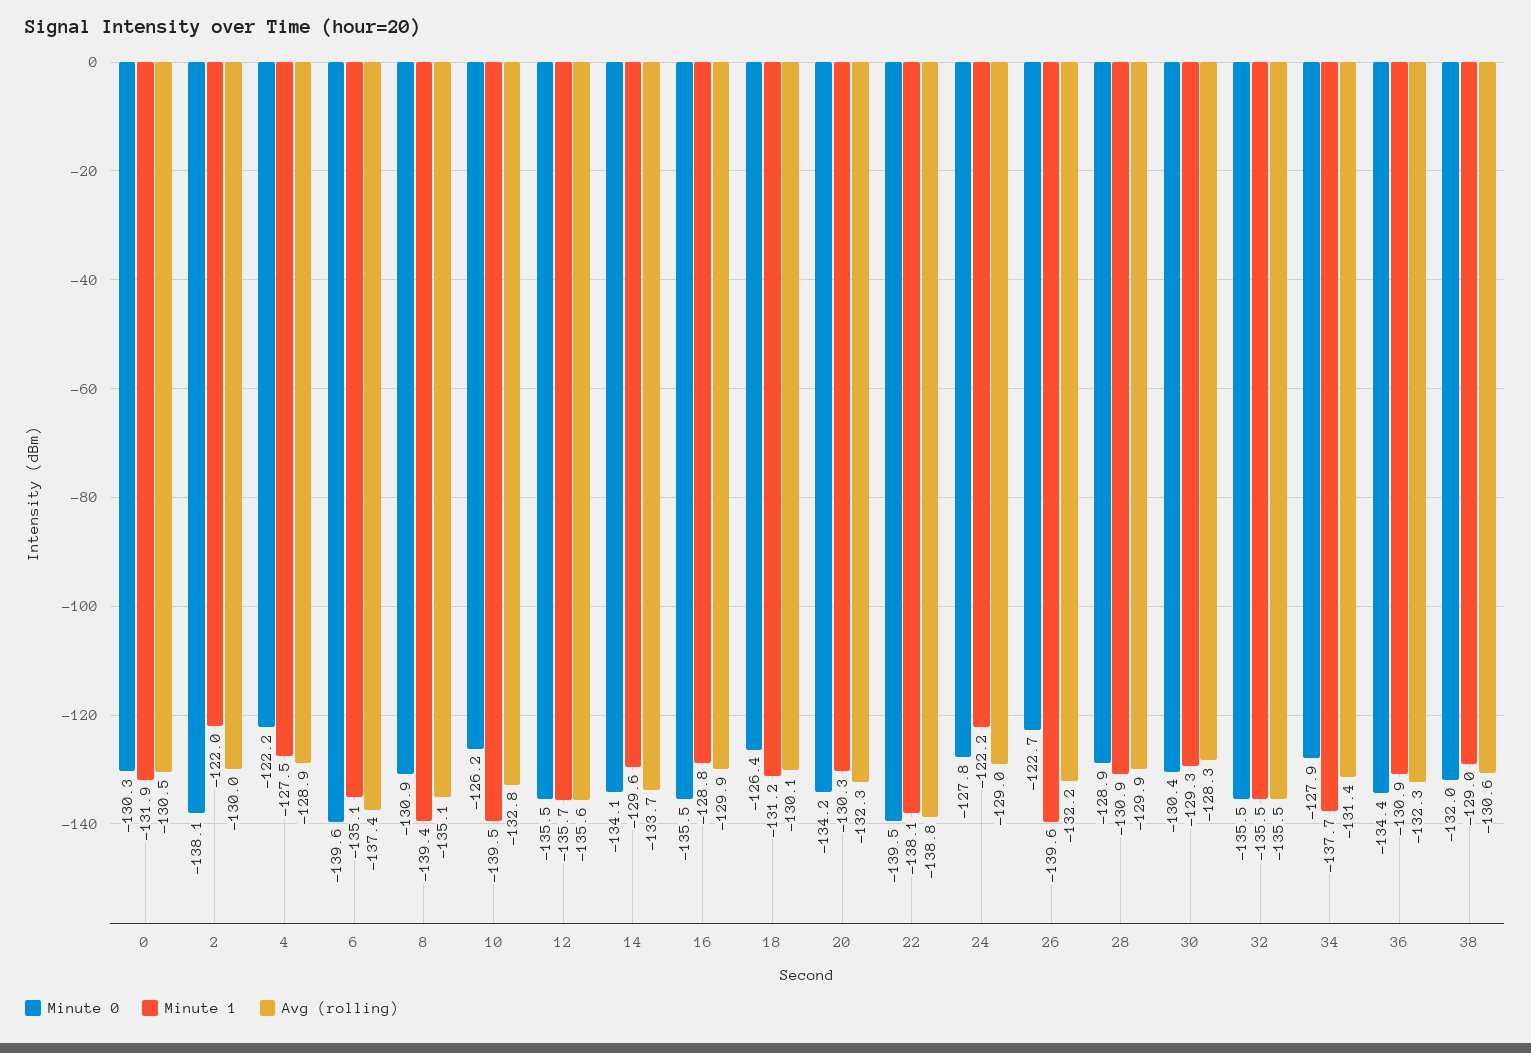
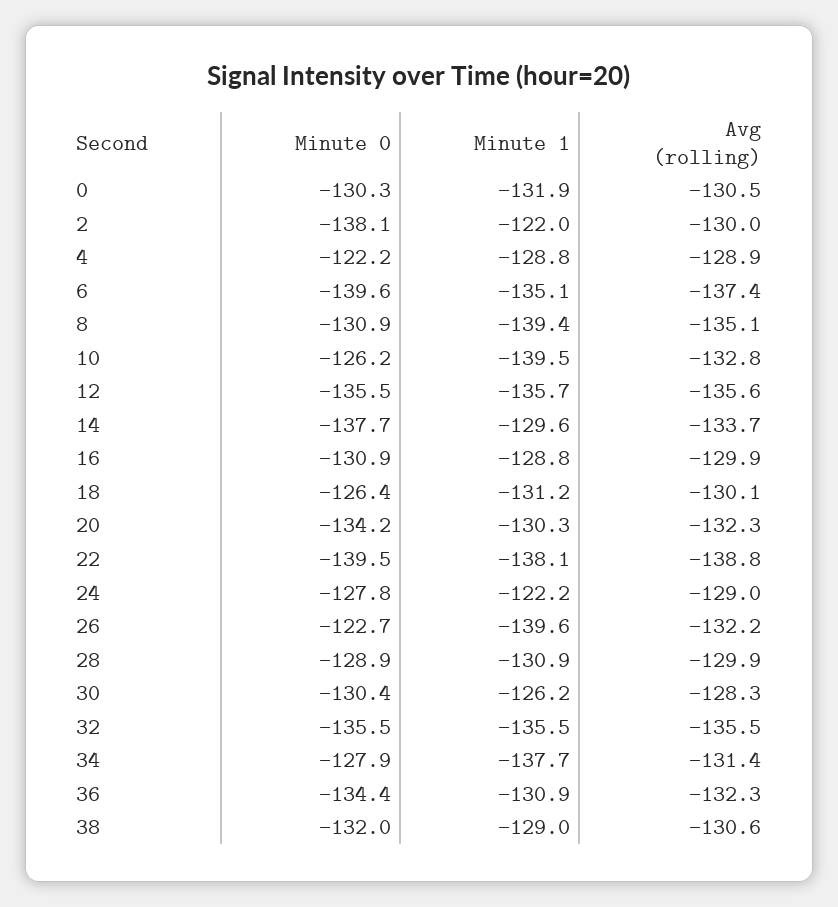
  {
    "Minute 0": {
      "0": -130.3,
      "2": -138.1,
      "4": -122.2,
      "6": -139.6,
      "8": -130.9,
      "10": -126.2,
      "12": -135.5,
-     "14": -134.1,
+     "14": -137.7,
-     "16": -135.5,
+     "16": -130.9,
      "18": -126.4,
      "20": -134.2,
      "22": -139.5,
      "24": -127.8,
      "26": -122.7,
      "28": -128.9,
      "30": -130.4,
      "32": -135.5,
      "34": -127.9,
      "36": -134.4,
      "38": -132
    },
    "Minute 1": {
      "0": -131.9,
      "2": -122,
-     "4": -127.5,
+     "4": -128.8,
      "6": -135.1,
      "8": -139.4,
      "10": -139.5,
      "12": -135.7,
      "14": -129.6,
      "16": -128.8,
      "18": -131.2,
      "20": -130.3,
      "22": -138.1,
      "24": -122.2,
      "26": -139.6,
      "28": -130.9,
-     "30": -129.3,
+     "30": -126.2,
      "32": -135.5,
      "34": -137.7,
      "36": -130.9,
      "38": -129
    },
    "Avg (rolling)": {
      "0": -130.5,
      "2": -130,
      "4": -128.9,
      "6": -137.4,
      "8": -135.1,
      "10": -132.8,
      "12": -135.6,
      "14": -133.7,
      "16": -129.9,
      "18": -130.1,
      "20": -132.3,
      "22": -138.8,
      "24": -129,
      "26": -132.2,
      "28": -129.9,
      "30": -128.3,
      "32": -135.5,
      "34": -131.4,
      "36": -132.3,
      "38": -130.6
    }
  }

